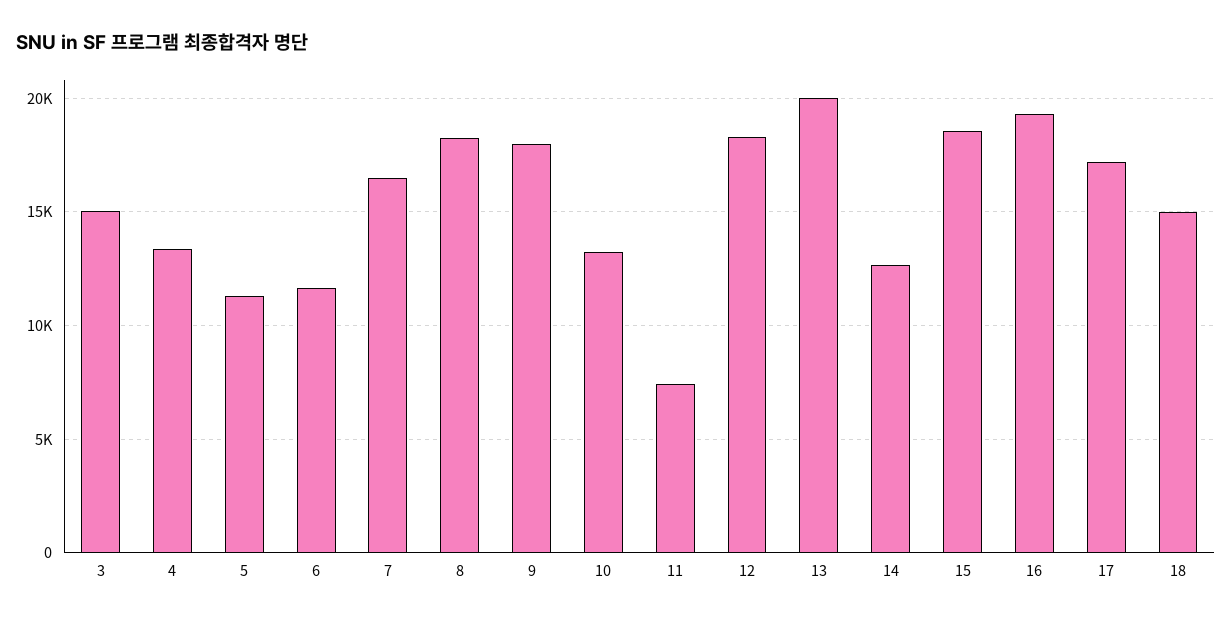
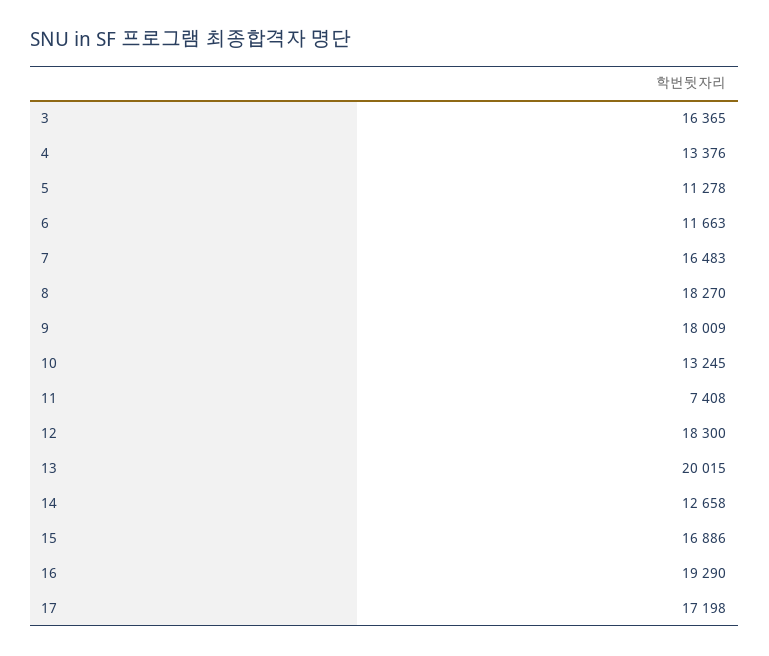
  {
-   "3": 15000,
+   "3": 16365,
    "4": 13376,
    "5": 11278,
    "6": 11663,
    "7": 16483,
    "8": 18270,
    "9": 18009,
    "10": 13245,
    "11": 7408,
    "12": 18300,
    "13": 20015,
    "14": 12658,
-   "15": 18500,
+   "15": 16886,
    "16": 19290,
-   "17": 17198,
+   "17": 17198
-   "18": 15000
  }

